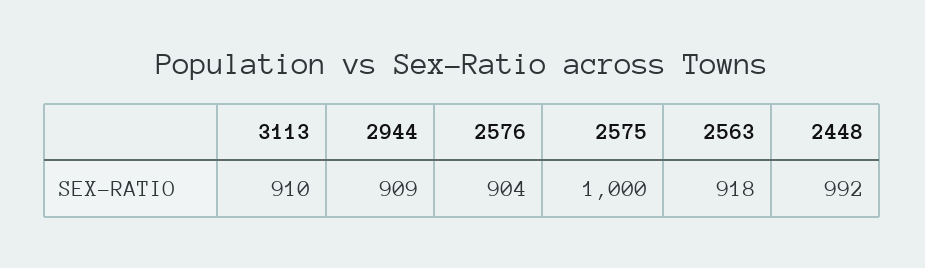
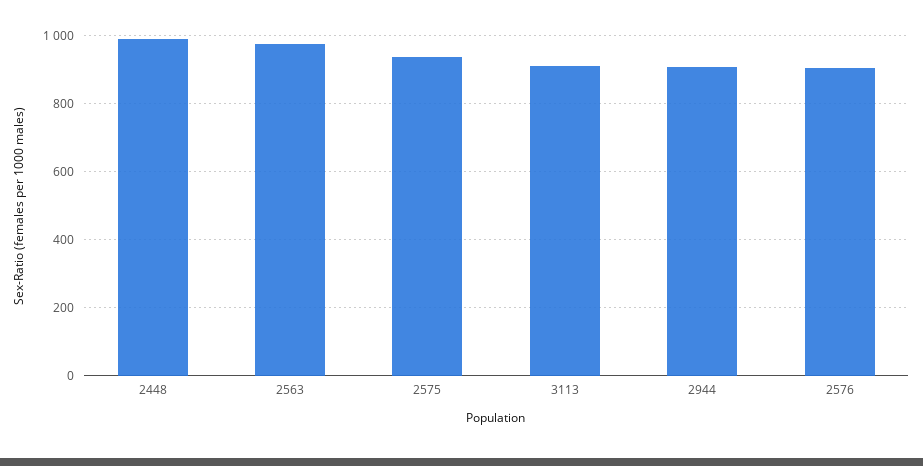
  {
    "3113": 910,
    "2944": 909,
    "2576": 904,
-   "2575": 1000,
+   "2575": 940,
-   "2563": 918,
+   "2563": 980,
    "2448": 992
  }

